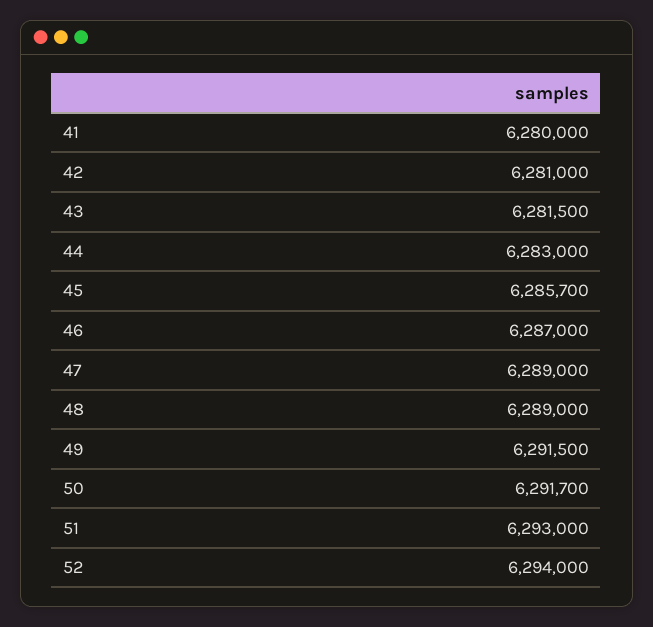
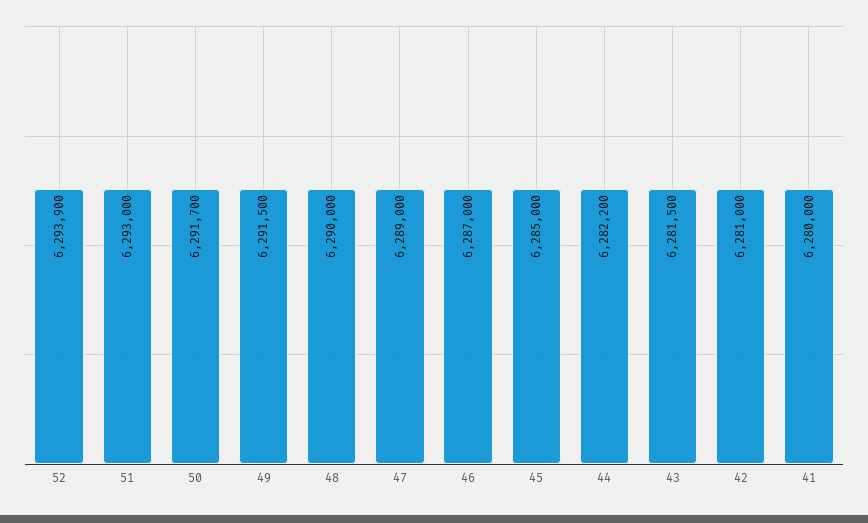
  {
    "41": 6280000,
    "42": 6281000,
    "43": 6281500,
-   "44": 6283000,
+   "44": 6282200,
-   "45": 6285700,
+   "45": 6285000,
    "46": 6287000,
    "47": 6289000,
-   "48": 6289000,
+   "48": 6290000,
    "49": 6291500,
    "50": 6291700,
    "51": 6293000,
-   "52": 6294000
+   "52": 6293900
  }

